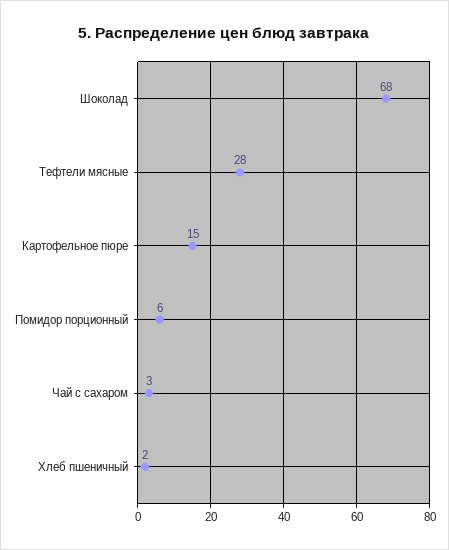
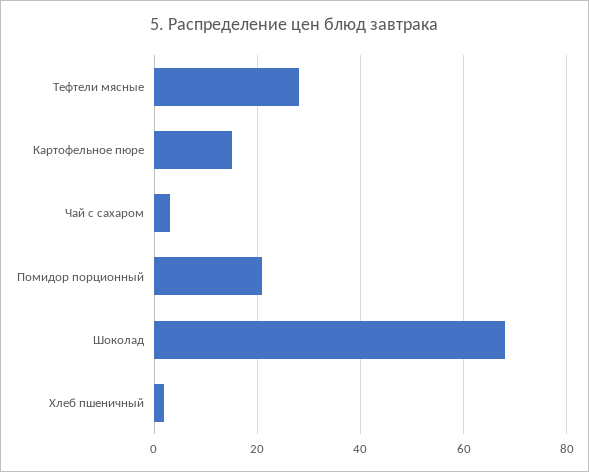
  {
    "Шоколад": 68,
    "Тефтели мясные": 28,
    "Картофельное пюре": 15,
-   "Помидор порционный": 6,
+   "Помидор порционный": 20,
    "Чай с сахаром": 3,
    "Хлеб пшеничный": 2
  }

